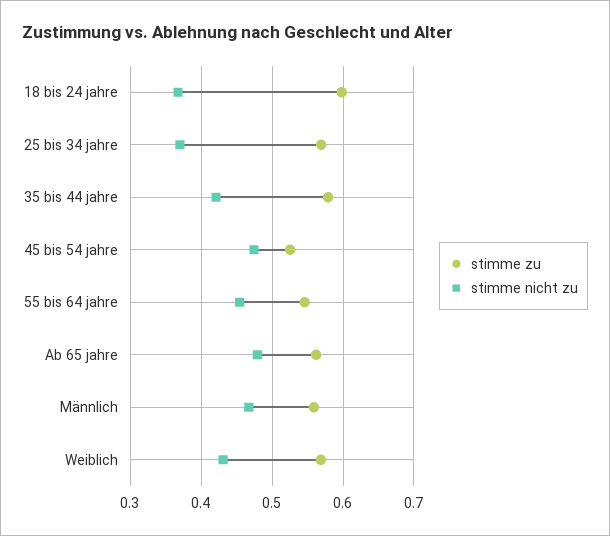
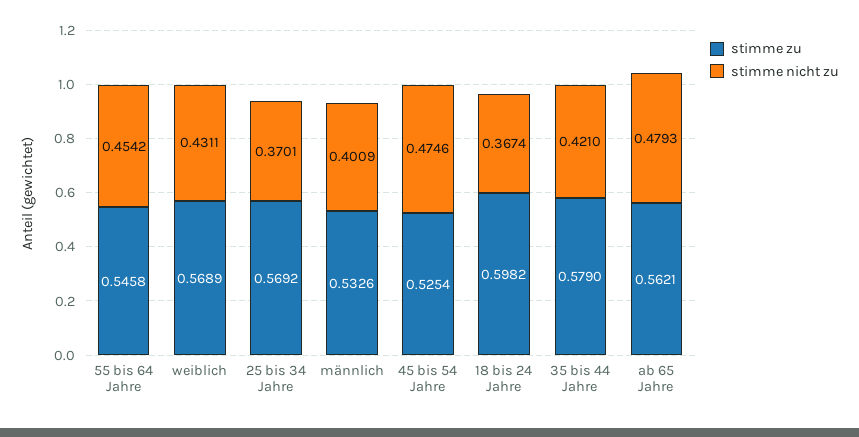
  {
    "stimme zu": {
      "18 bis 24 jahre": 0.5982,
      "25 bis 34 jahre": 0.5692,
      "35 bis 44 jahre": 0.579,
      "45 bis 54 jahre": 0.5254,
      "55 bis 64 jahre": 0.5458,
      "Ab 65 jahre": 0.5621,
-     "Männlich": 0.56,
+     "Männlich": 0.5326,
      "Weiblich": 0.5689
    },
    "stimme nicht zu": {
      "18 bis 24 jahre": 0.3674,
      "25 bis 34 jahre": 0.3701,
      "35 bis 44 jahre": 0.421,
      "45 bis 54 jahre": 0.4746,
      "55 bis 64 jahre": 0.4542,
      "Ab 65 jahre": 0.4793,
-     "Männlich": 0.47,
+     "Männlich": 0.4009,
      "Weiblich": 0.4311
    }
  }

